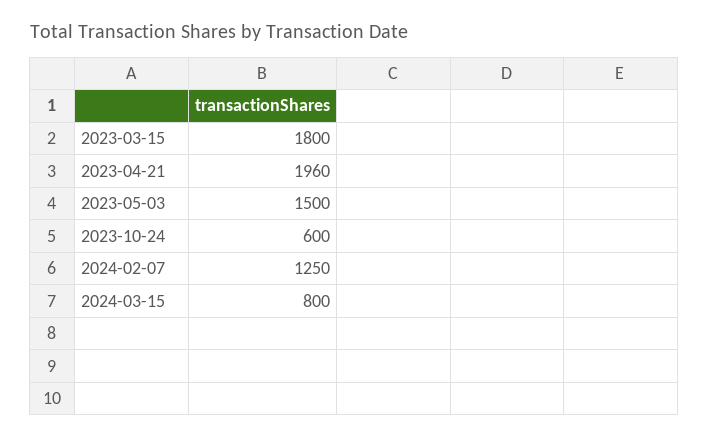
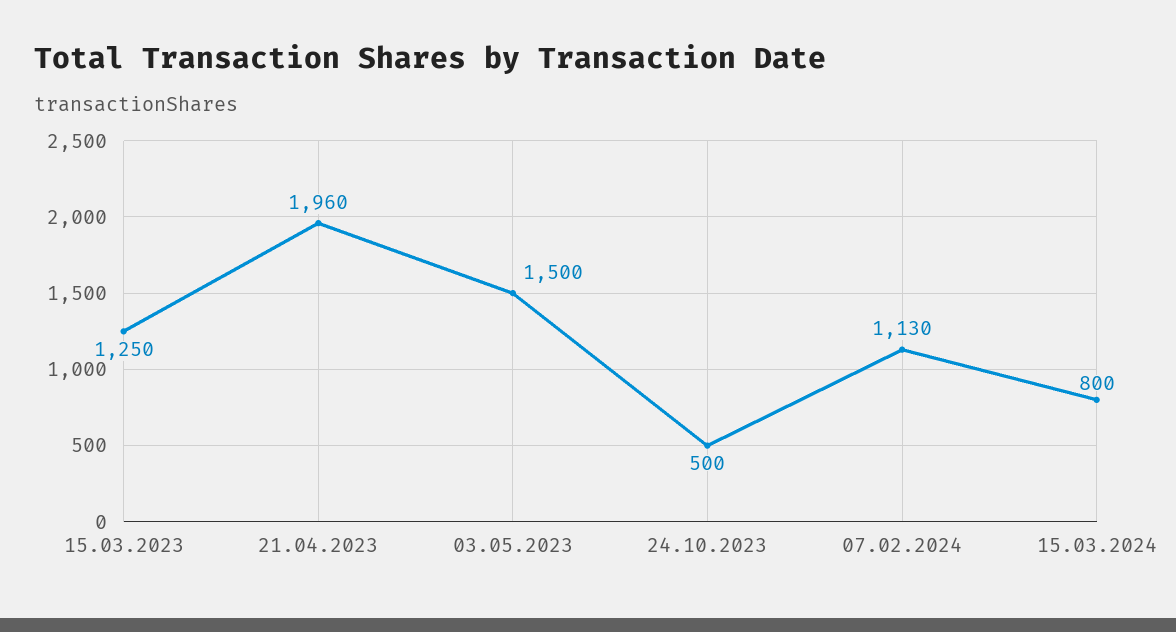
  {
-   "2023-03-15": 1800,
+   "2023-03-15": 1250,
    "2023-04-21": 1960,
    "2023-05-03": 1500,
-   "2023-10-24": 600,
+   "2023-10-24": 500,
-   "2024-02-07": 1250,
+   "2024-02-07": 1130,
    "2024-03-15": 800
  }

